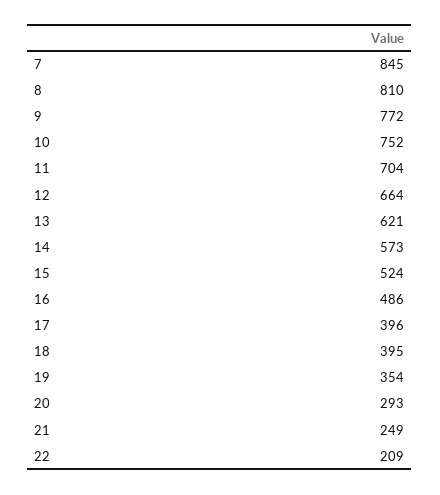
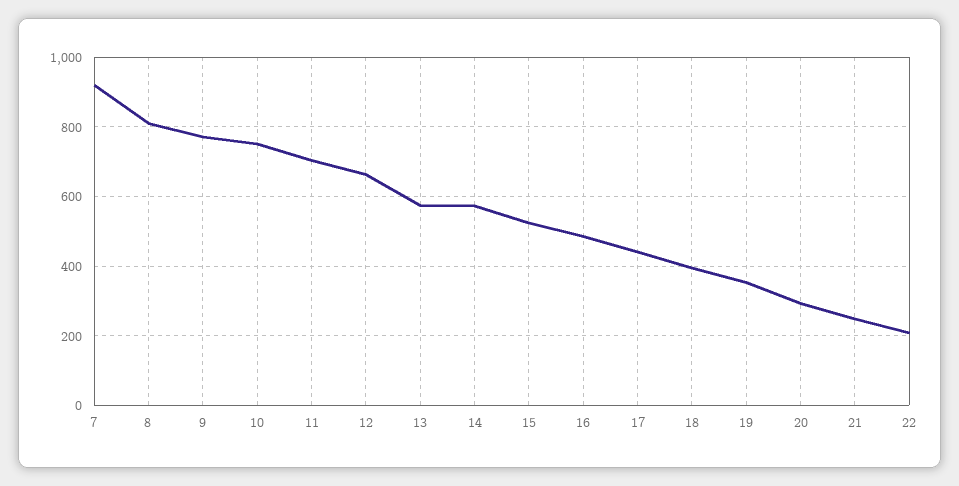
  {
-   "7": 845,
+   "7": 920,
    "8": 810,
    "9": 772,
    "10": 752,
    "11": 704,
    "12": 664,
-   "13": 621,
+   "13": 580,
    "14": 573,
    "15": 524,
    "16": 486,
-   "17": 396,
+   "17": 440,
    "18": 395,
    "19": 354,
    "20": 293,
    "21": 249,
    "22": 209
  }

